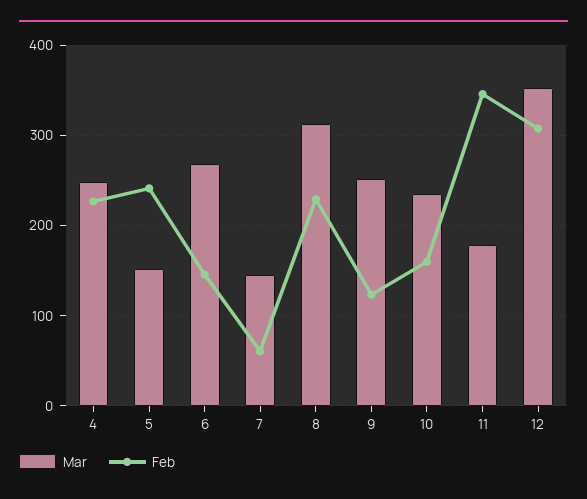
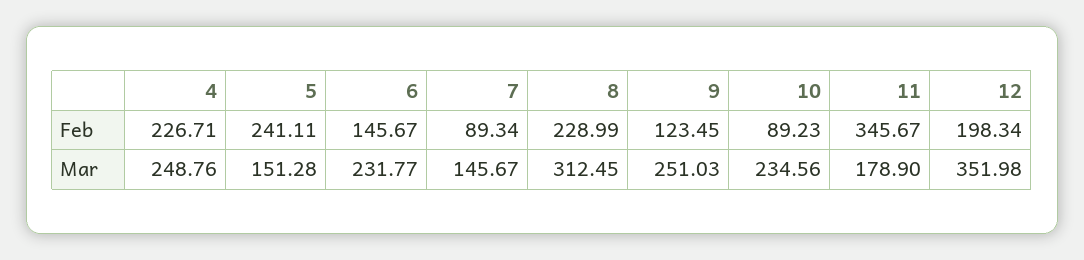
  {
    "Mar": {
      "4": 248.76,
      "5": 151.28,
-     "6": 270,
+     "6": 231.77,
      "7": 145.67,
      "8": 312.45,
      "9": 251.03,
      "10": 234.56,
      "11": 178.9,
      "12": 351.98
    },
    "Feb": {
      "4": 226.71,
      "5": 241.11,
      "6": 145.67,
-     "7": 60,
+     "7": 89.34,
      "8": 228.99,
      "9": 123.45,
-     "10": 160,
+     "10": 89.23,
      "11": 345.67,
-     "12": 310
+     "12": 198.34
    }
  }

